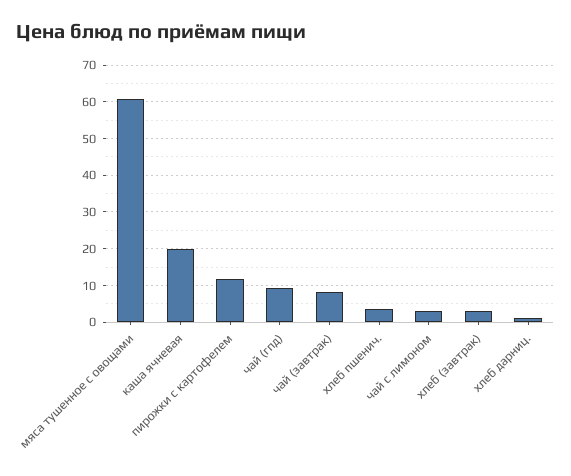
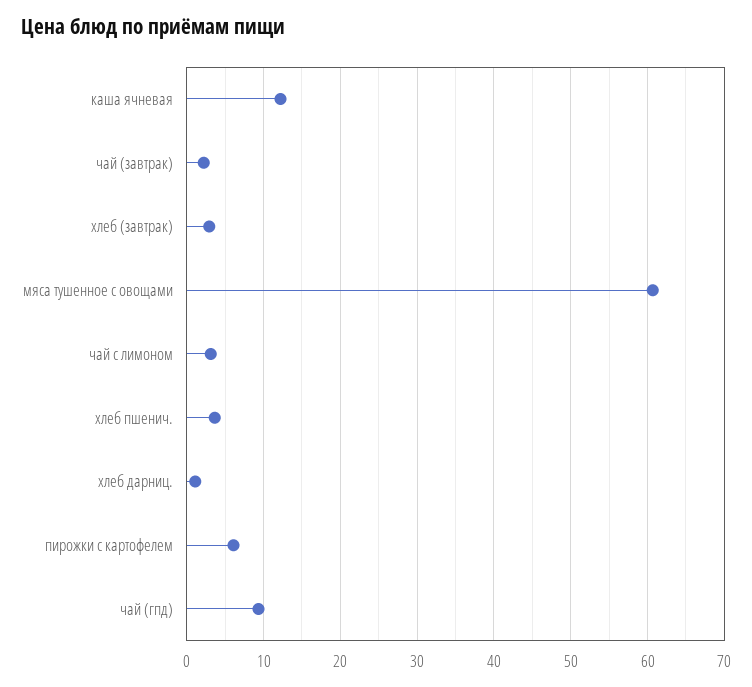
  {
    "мяса тушенное с овощами": 61,
-   "каша ячневая": 20,
+   "каша ячневая": 12,
-   "пирожки с картофелем": 12,
+   "пирожки с картофелем": 6,
    "чай (гпд)": 9,
-   "чай (завтрак)": 8,
+   "чай (завтрак)": 2,
    "хлеб пшенич.": 4,
    "чай с лимоном": 3,
    "хлеб (завтрак)": 3,
    "хлеб дарниц.": 1
  }

